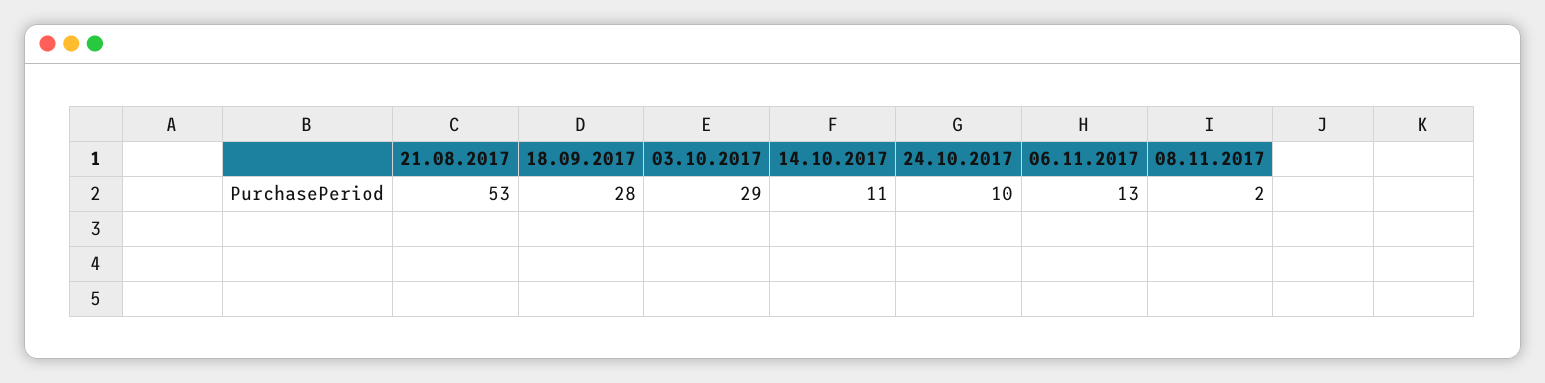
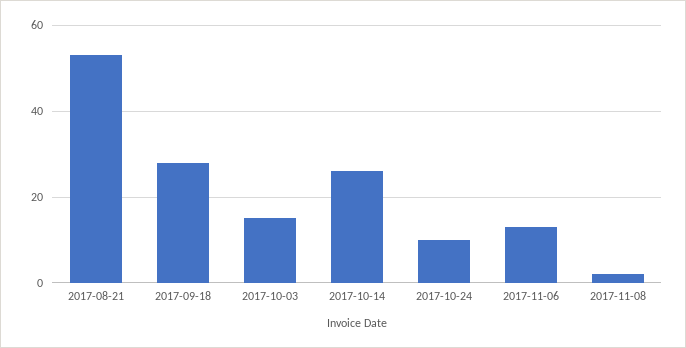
  {
    "21.08.2017": 53,
    "18.09.2017": 28,
-   "03.10.2017": 29,
+   "03.10.2017": 15,
-   "14.10.2017": 11,
+   "14.10.2017": 25,
    "24.10.2017": 10,
    "06.11.2017": 13,
    "08.11.2017": 2
  }

